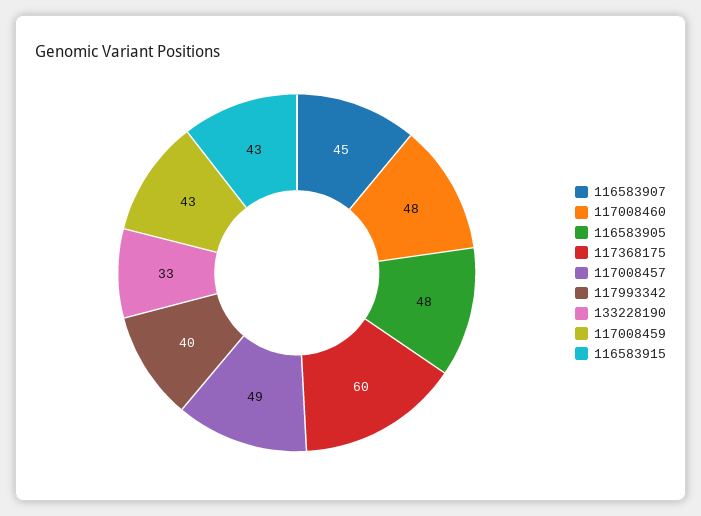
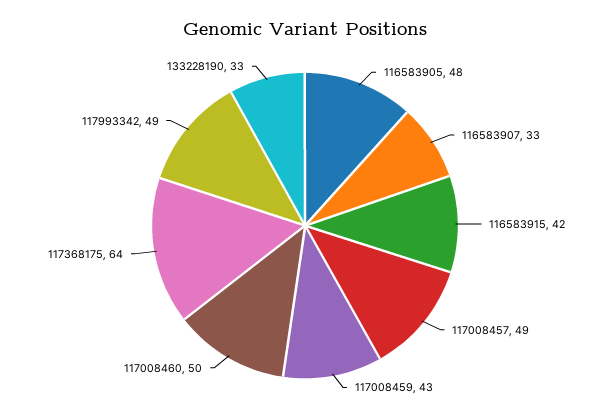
  {
-   "116583907": 45,
+   "116583907": 33,
-   "117008460": 48,
+   "117008460": 50,
    "116583905": 48,
-   "117368175": 60,
+   "117368175": 64,
    "117008457": 49,
-   "117993342": 40,
+   "117993342": 49,
    "133228190": 33,
    "117008459": 43,
-   "116583915": 43
+   "116583915": 42
  }

